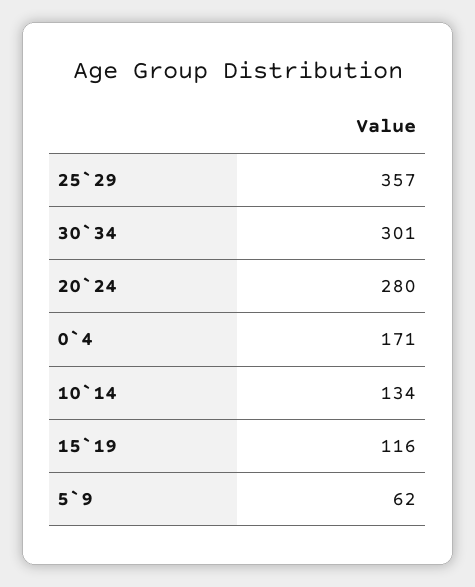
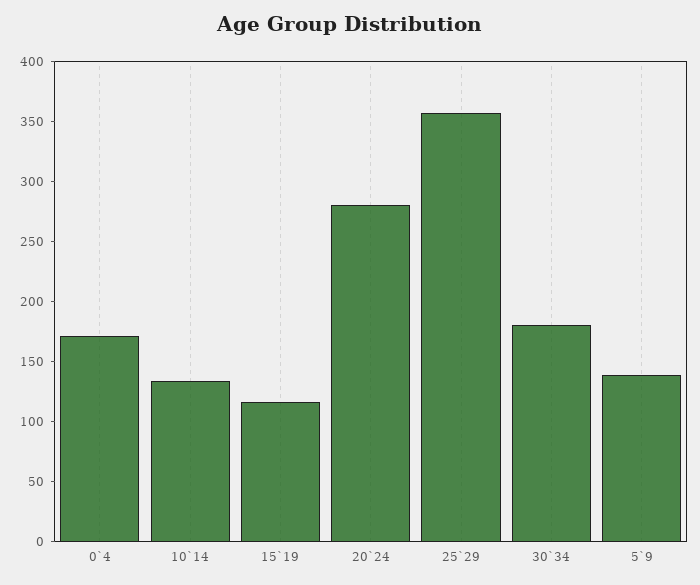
  {
    "25`29": 357,
-   "30`34": 301,
+   "30`34": 180,
    "20`24": 280,
    "0`4": 171,
    "10`14": 134,
    "15`19": 116,
-   "5`9": 62
+   "5`9": 140
  }

